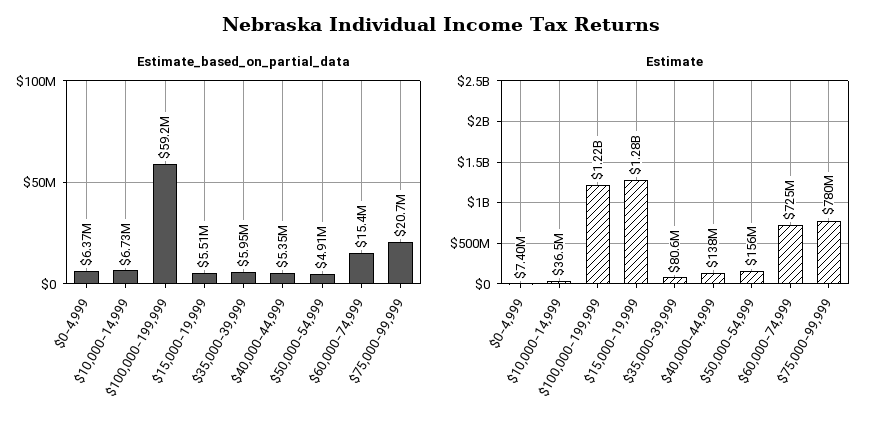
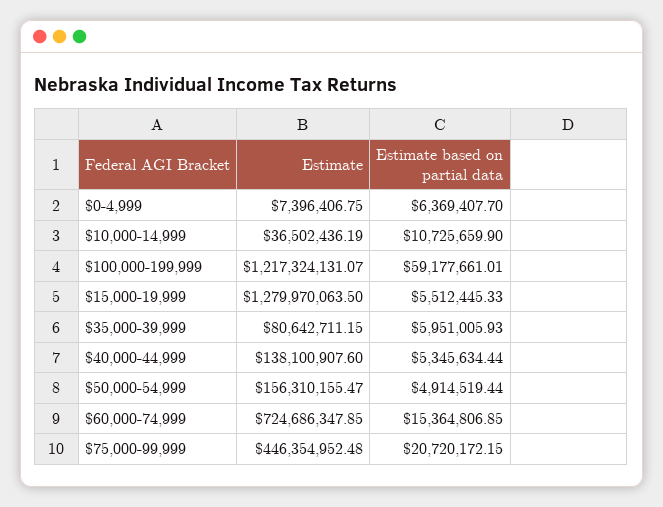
  {
    "Estimate_based_on_partial_data": {
      "$0-4,999": 6369407.7,
-     "$10,000-14,999": 6730000,
+     "$10,000-14,999": 10725659.9,
      "$100,000-199,999": 59177661.01,
      "$15,000-19,999": 5512445.33,
      "$35,000-39,999": 5951005.93,
      "$40,000-44,999": 5345634.44,
      "$50,000-54,999": 4914519.44,
      "$60,000-74,999": 15364806.85,
      "$75,000-99,999": 20720172.15
    },
    "Estimate": {
      "$0-4,999": 7396406.75,
      "$10,000-14,999": 36502436.19,
      "$100,000-199,999": 1217324131.07,
      "$15,000-19,999": 1279970063.5,
      "$35,000-39,999": 80642711.15,
      "$40,000-44,999": 138100907.6,
      "$50,000-54,999": 156310155.47,
      "$60,000-74,999": 724686347.85,
-     "$75,000-99,999": 780000000
+     "$75,000-99,999": 446354952.48
    }
  }

